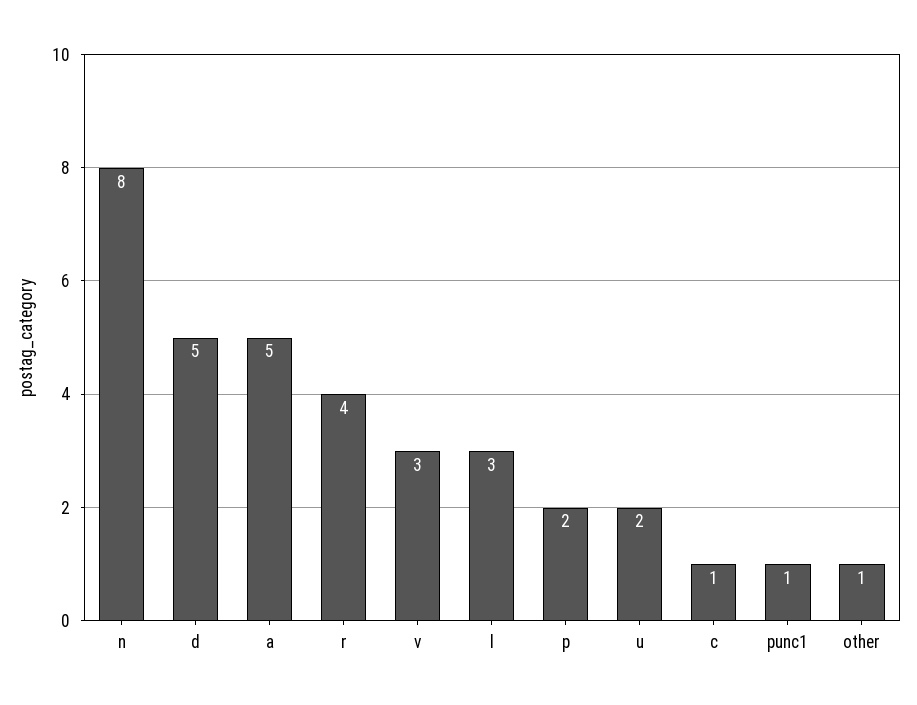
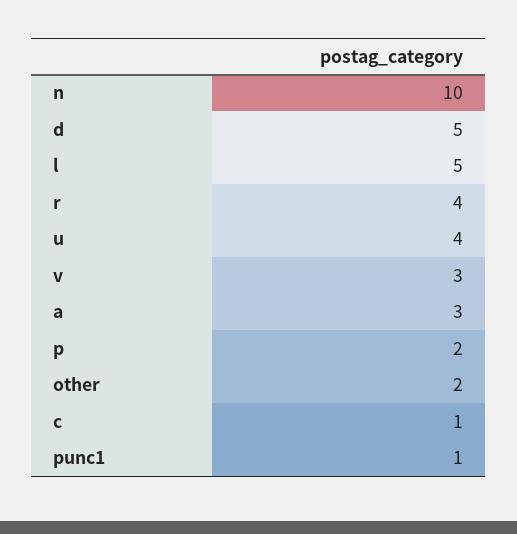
  {
-   "n": 8,
+   "n": 10,
    "d": 5,
-   "a": 5,
+   "a": 3,
    "r": 4,
    "v": 3,
-   "l": 3,
+   "l": 5,
    "p": 2,
-   "u": 2,
+   "u": 4,
    "c": 1,
    "punc1": 1,
-   "other": 1
+   "other": 2
  }

